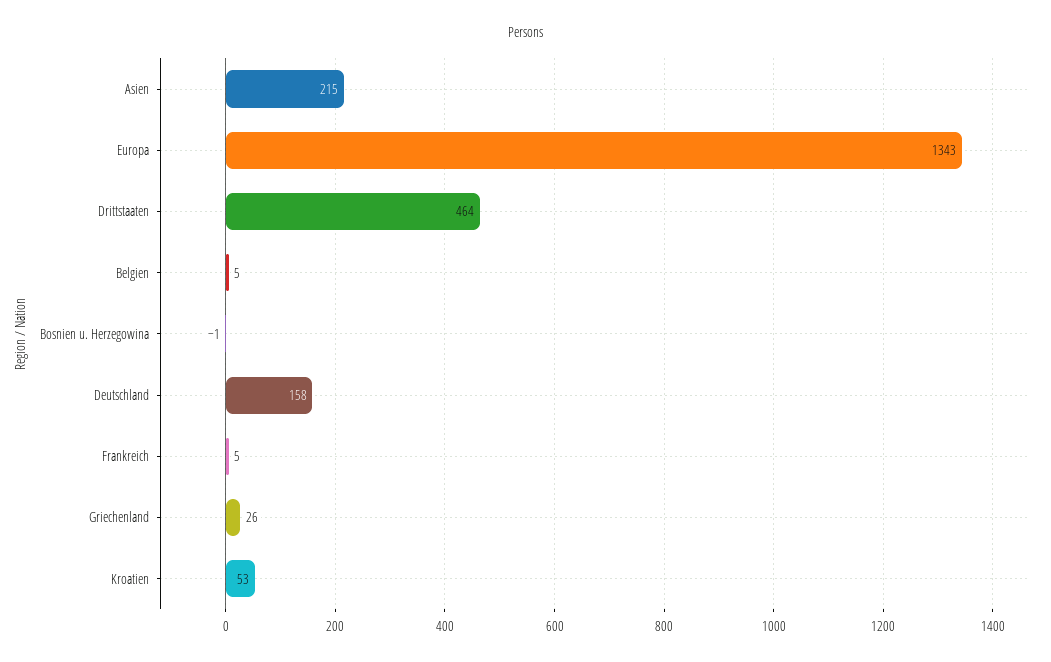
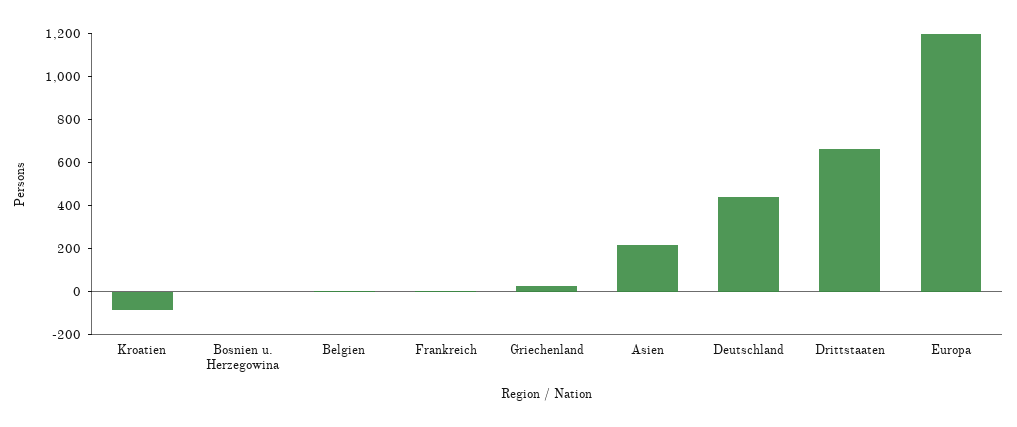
  {
    "Asien": 215,
-   "Europa": 1343,
+   "Europa": 1200,
-   "Drittstaaten": 464,
+   "Drittstaaten": 650,
    "Belgien": 5,
    "Bosnien u. Herzegowina": -1,
-   "Deutschland": 158,
+   "Deutschland": 450,
    "Frankreich": 5,
    "Griechenland": 26,
-   "Kroatien": 53
+   "Kroatien": -100
  }

